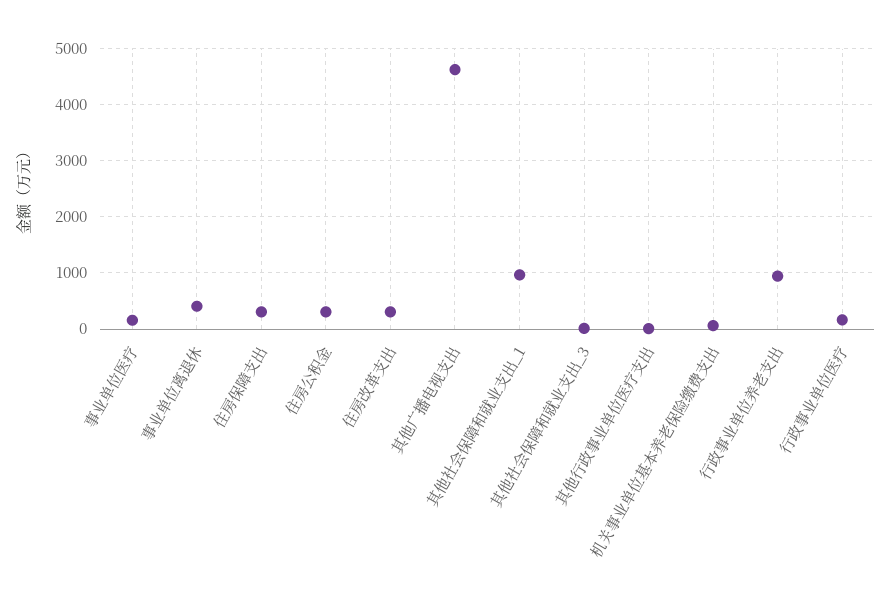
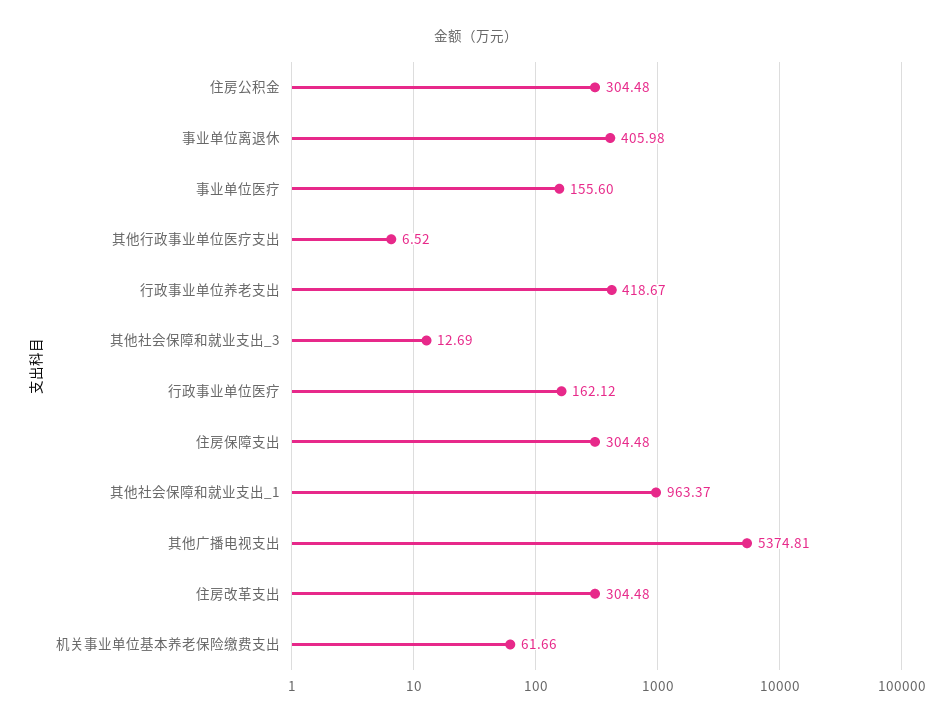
  {
    "事业单位医疗": 155.6,
    "事业单位离退休": 405.98,
    "住房保障支出": 304.48,
    "住房公积金": 304.48,
    "住房改革支出": 304.48,
-   "其他广播电视支出": 4600,
+   "其他广播电视支出": 5374.81,
    "其他社会保障和就业支出_1": 963.37,
    "其他社会保障和就业支出_3": 12.69,
    "其他行政事业单位医疗支出": 6.52,
    "机关事业单位基本养老保险缴费支出": 61.66,
-   "行政事业单位养老支出": 1000,
+   "行政事业单位养老支出": 418.67,
    "行政事业单位医疗": 162.12
  }

